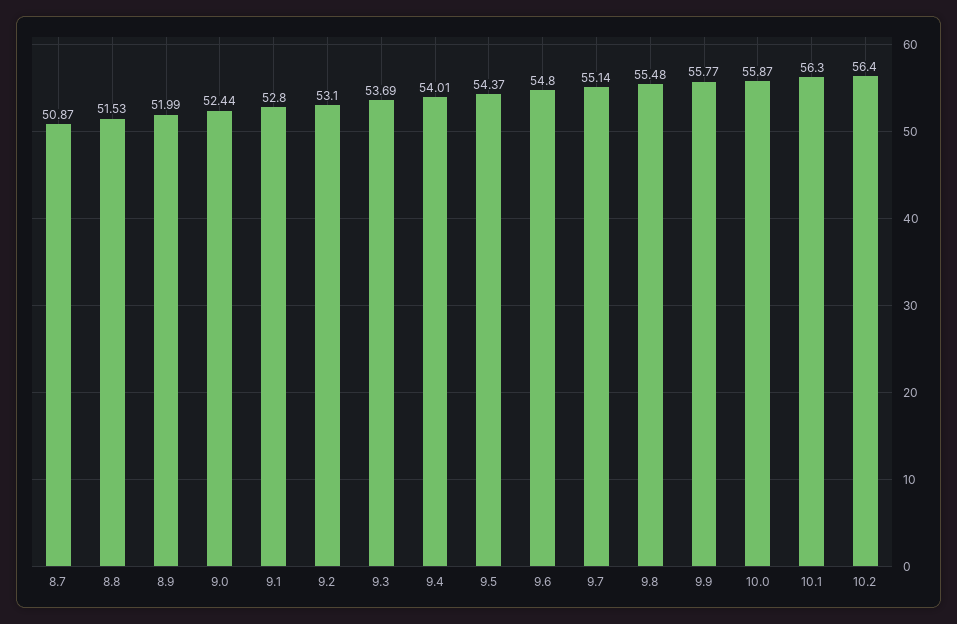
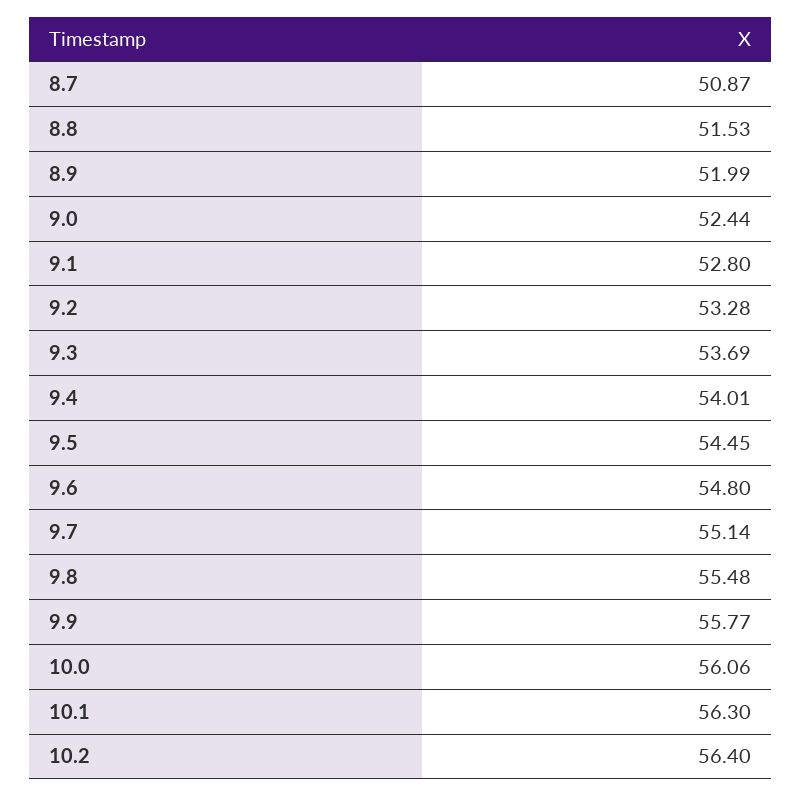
  {
    "8.7": 50.87,
    "8.8": 51.53,
    "8.9": 51.99,
    "9.0": 52.44,
    "9.1": 52.8,
-   "9.2": 53.1,
+   "9.2": 53.28,
    "9.3": 53.69,
    "9.4": 54.01,
-   "9.5": 54.37,
+   "9.5": 54.45,
    "9.6": 54.8,
    "9.7": 55.14,
    "9.8": 55.48,
    "9.9": 55.77,
-   "10.0": 55.87,
+   "10.0": 56.06,
    "10.1": 56.3,
    "10.2": 56.4
  }

